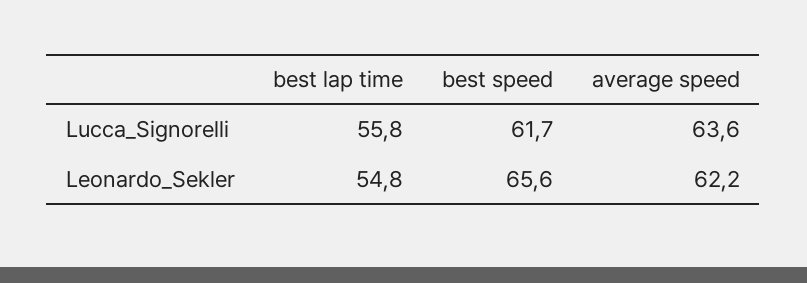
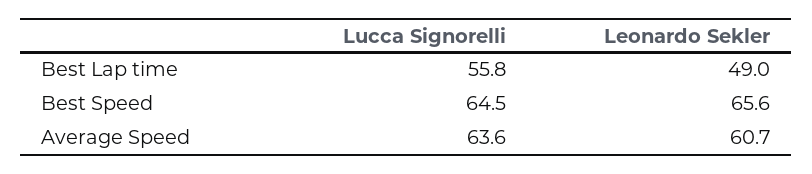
  {
    "best lap time": {
      "Lucca_Signorelli": 55.8,
-     "Leonardo_Sekler": 54.8
+     "Leonardo_Sekler": 49
    },
    "best speed": {
-     "Lucca_Signorelli": 61.7,
+     "Lucca_Signorelli": 64.5,
      "Leonardo_Sekler": 65.6
    },
    "average speed": {
      "Lucca_Signorelli": 63.6,
-     "Leonardo_Sekler": 62.2
+     "Leonardo_Sekler": 60.7
    }
  }

